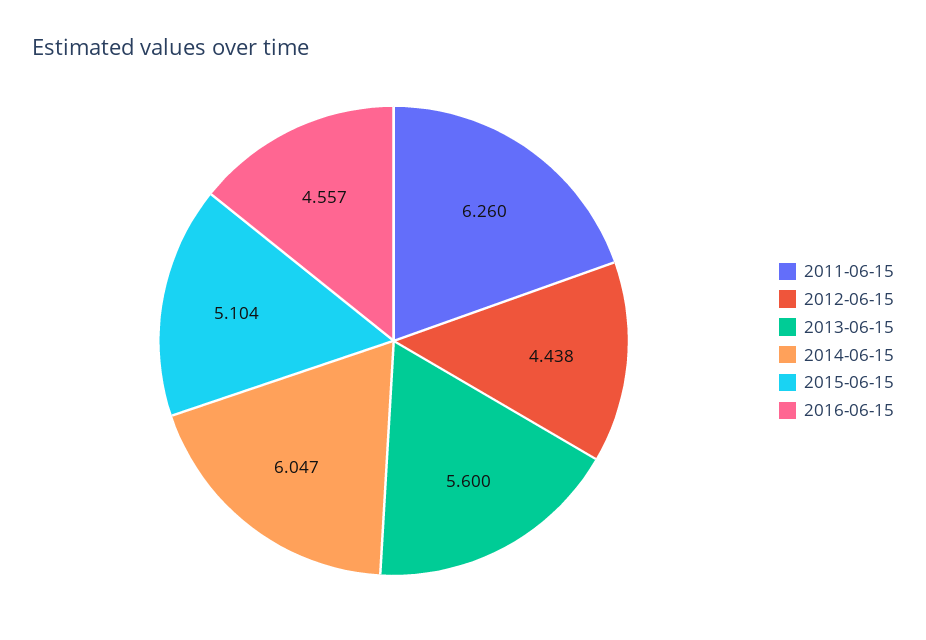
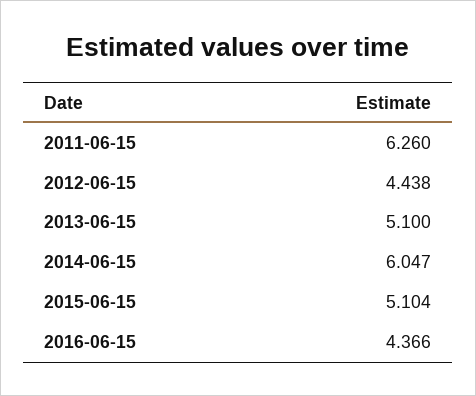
  {
    "2011-06-15": 6.26,
    "2012-06-15": 4.438,
-   "2013-06-15": 5.6,
+   "2013-06-15": 5.1,
    "2014-06-15": 6.047,
    "2015-06-15": 5.104,
-   "2016-06-15": 4.557
+   "2016-06-15": 4.366
  }

